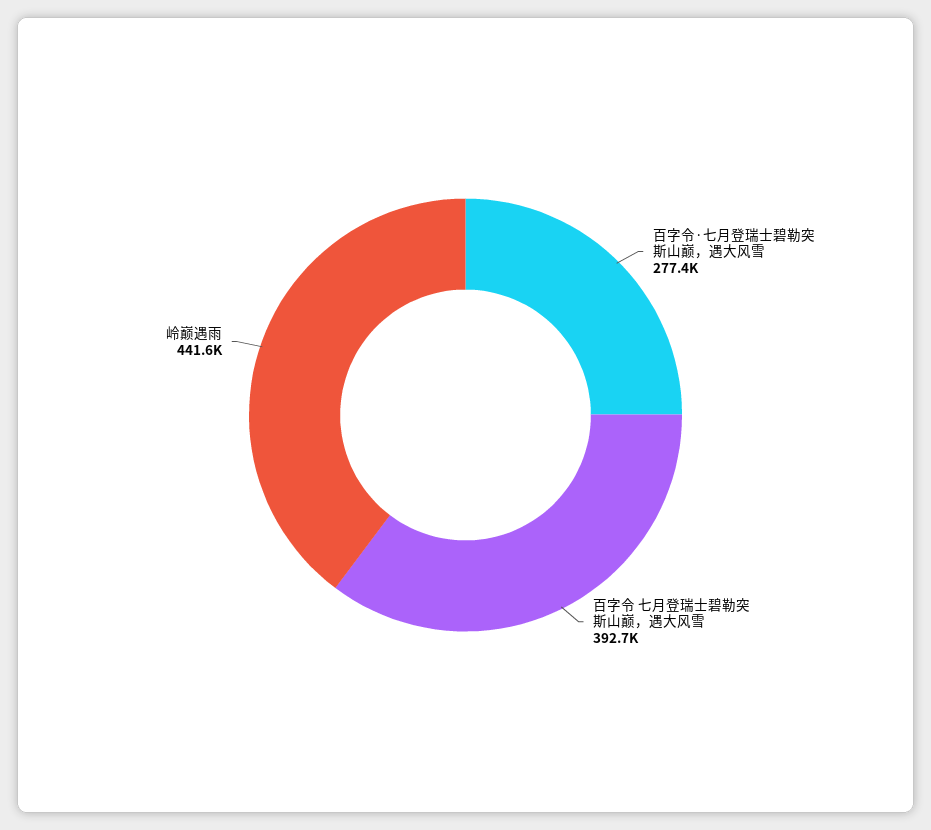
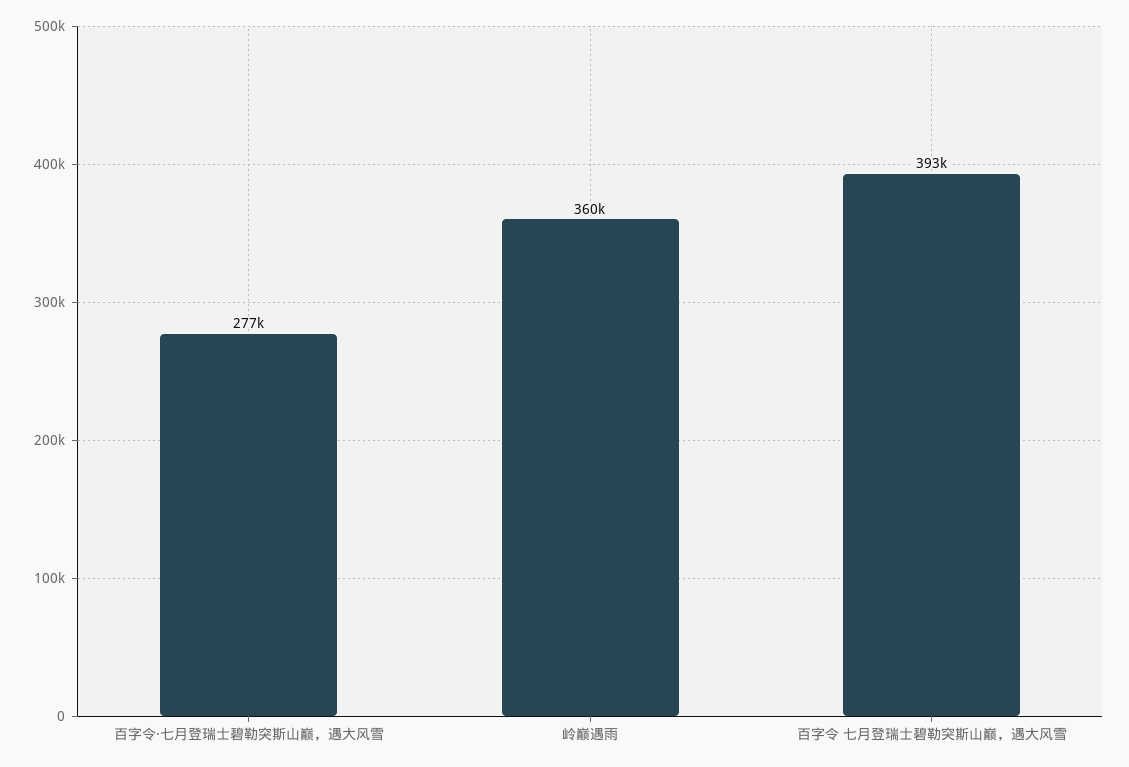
  {
    "百字令·七月登瑞士碧勒突斯山巅，遇大风雪": 277400,
    "百字令 七月登瑞士碧勒突斯山巅，遇大风雪": 392700,
-   "岭巅遇雨": 441600
+   "岭巅遇雨": 360000
  }

